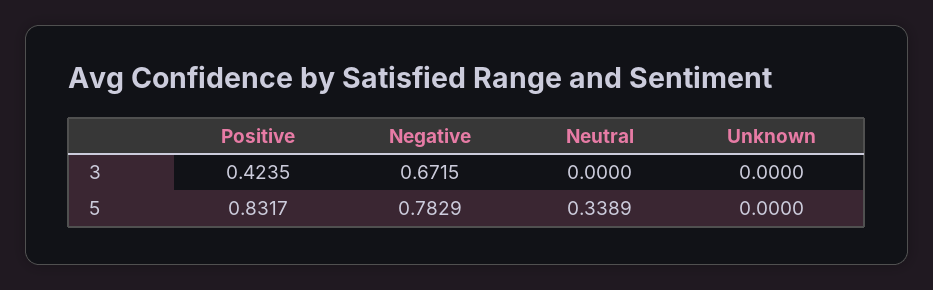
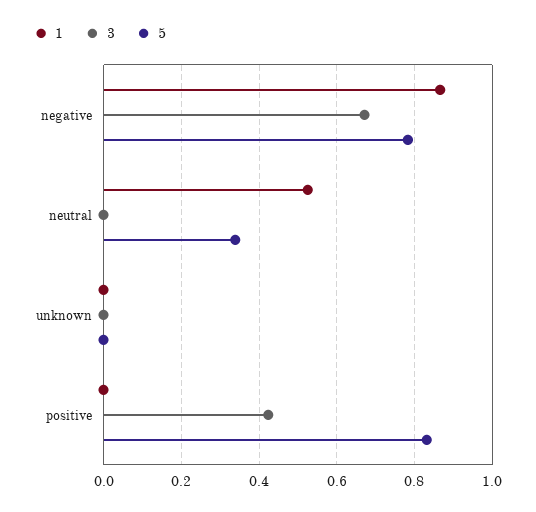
  {
    "3": {
      "Positive": 0.4235,
      "Negative": 0.6715,
      "Neutral": 0,
      "Unknown": 0
    },
    "5": {
      "Positive": 0.8317,
      "Negative": 0.7829,
      "Neutral": 0.3389,
      "Unknown": 0
-   }
+   },
+   "1": {
+     "Negative": 0.86,
+     "Neutral": 0.52,
+     "Unknown": 0,
+     "Positive": 0
+   }
  }

